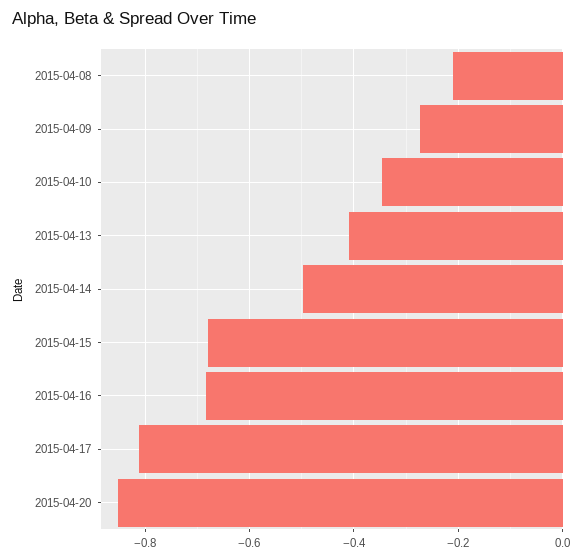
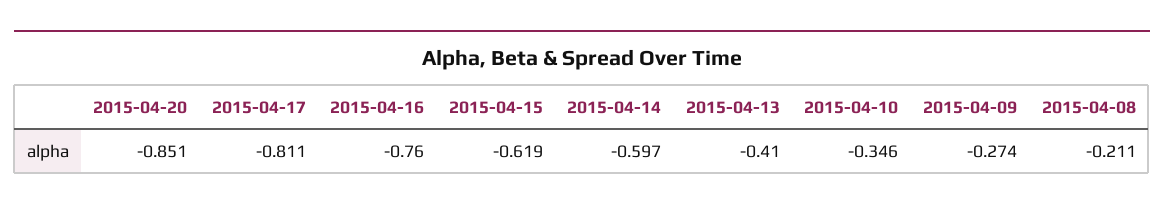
  {
    "2015-04-08": -0.211,
    "2015-04-09": -0.274,
    "2015-04-10": -0.346,
    "2015-04-13": -0.41,
-   "2015-04-14": -0.5,
+   "2015-04-14": -0.597,
-   "2015-04-15": -0.68,
+   "2015-04-15": -0.619,
-   "2015-04-16": -0.68,
+   "2015-04-16": -0.76,
    "2015-04-17": -0.811,
    "2015-04-20": -0.851
  }

